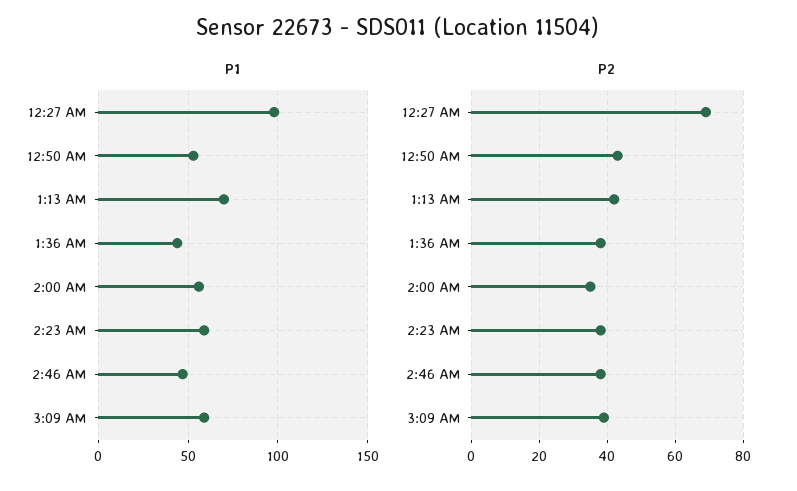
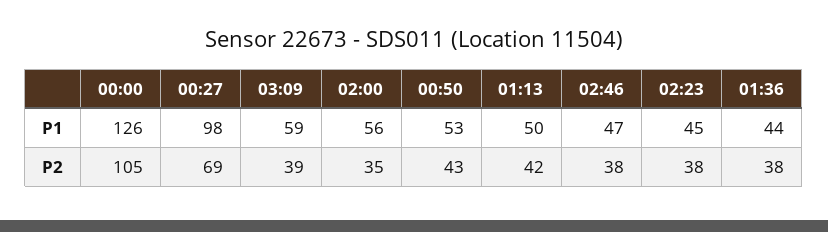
  {
    "P1": {
      "12:27 AM": 98,
      "12:50 AM": 53,
-     "1:13 AM": 70,
+     "1:13 AM": 50,
      "1:36 AM": 44,
      "2:00 AM": 56,
-     "2:23 AM": 60,
+     "2:23 AM": 45,
      "2:46 AM": 47,
-     "3:09 AM": 59
+     "3:09 AM": 59,
+     "00:00": 126
    },
    "P2": {
      "12:27 AM": 69,
      "12:50 AM": 43,
      "1:13 AM": 42,
      "1:36 AM": 38,
      "2:00 AM": 35,
      "2:23 AM": 38,
      "2:46 AM": 38,
-     "3:09 AM": 39
+     "3:09 AM": 39,
+     "00:00": 105
    }
  }

